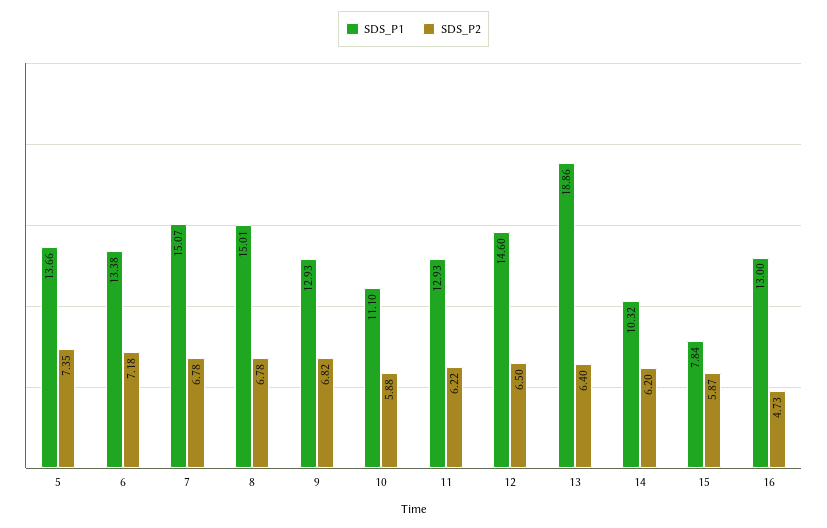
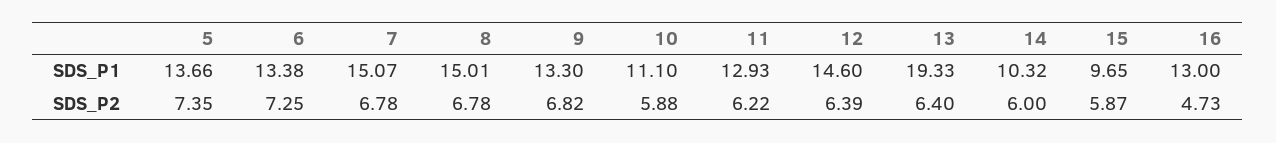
  {
    "SDS_P1": {
      "5": 13.66,
      "6": 13.38,
      "7": 15.07,
      "8": 15.01,
-     "9": 12.93,
+     "9": 13.3,
      "10": 11.1,
      "11": 12.93,
      "12": 14.6,
-     "13": 18.86,
+     "13": 19.33,
      "14": 10.32,
-     "15": 7.84,
+     "15": 9.65,
      "16": 13
    },
    "SDS_P2": {
      "5": 7.35,
-     "6": 7.18,
+     "6": 7.25,
      "7": 6.78,
      "8": 6.78,
      "9": 6.82,
      "10": 5.88,
      "11": 6.22,
-     "12": 6.5,
+     "12": 6.39,
      "13": 6.4,
-     "14": 6.2,
+     "14": 6,
      "15": 5.87,
      "16": 4.73
    }
  }

